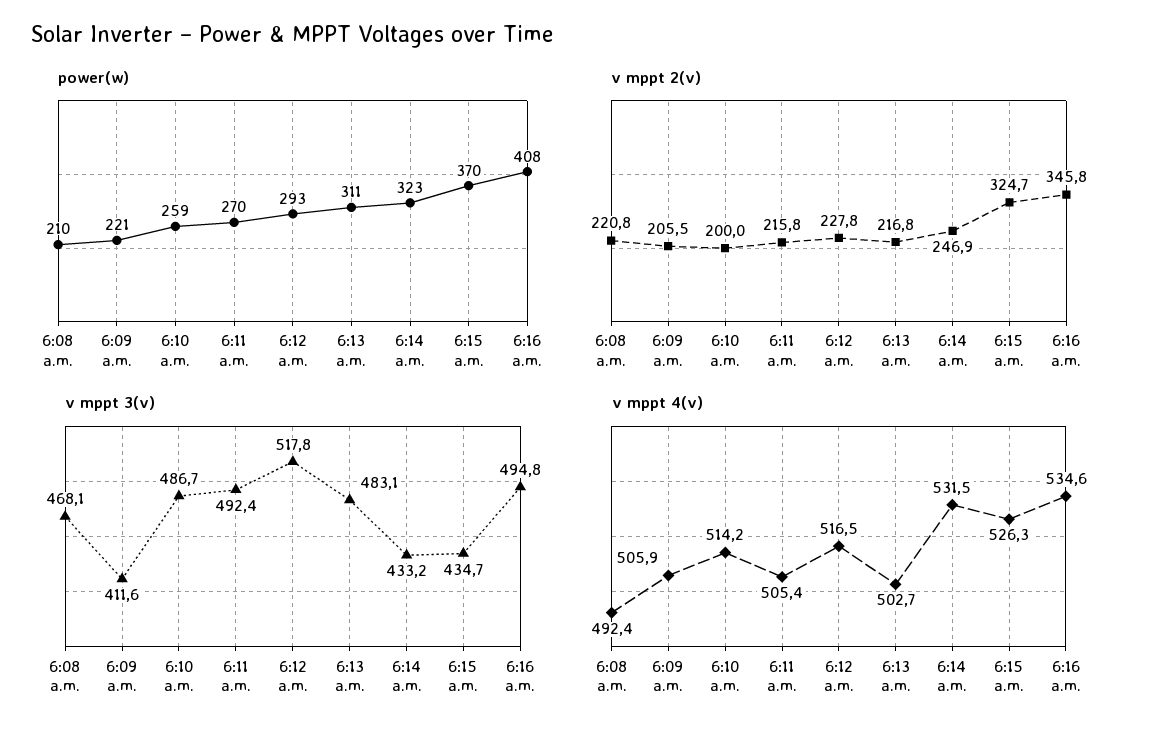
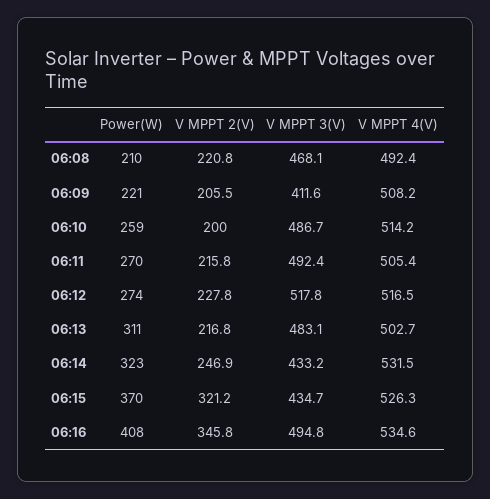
  {
    "power(w)": {
      "6:08 a.m.": 210,
      "6:09 a.m.": 221,
      "6:10 a.m.": 259,
      "6:11 a.m.": 270,
-     "6:12 a.m.": 293,
+     "6:12 a.m.": 274,
      "6:13 a.m.": 311,
      "6:14 a.m.": 323,
      "6:15 a.m.": 370,
      "6:16 a.m.": 408
    },
    "v mppt 2(v)": {
      "6:08 a.m.": 220.8,
      "6:09 a.m.": 205.5,
      "6:10 a.m.": 200,
      "6:11 a.m.": 215.8,
      "6:12 a.m.": 227.8,
      "6:13 a.m.": 216.8,
      "6:14 a.m.": 246.9,
-     "6:15 a.m.": 324.7,
+     "6:15 a.m.": 321.2,
      "6:16 a.m.": 345.8
    },
    "v mppt 3(v)": {
      "6:08 a.m.": 468.1,
      "6:09 a.m.": 411.6,
      "6:10 a.m.": 486.7,
      "6:11 a.m.": 492.4,
      "6:12 a.m.": 517.8,
      "6:13 a.m.": 483.1,
      "6:14 a.m.": 433.2,
      "6:15 a.m.": 434.7,
      "6:16 a.m.": 494.8
    },
    "v mppt 4(v)": {
      "6:08 a.m.": 492.4,
-     "6:09 a.m.": 505.9,
+     "6:09 a.m.": 508.2,
      "6:10 a.m.": 514.2,
      "6:11 a.m.": 505.4,
      "6:12 a.m.": 516.5,
      "6:13 a.m.": 502.7,
      "6:14 a.m.": 531.5,
      "6:15 a.m.": 526.3,
      "6:16 a.m.": 534.6
    }
  }

